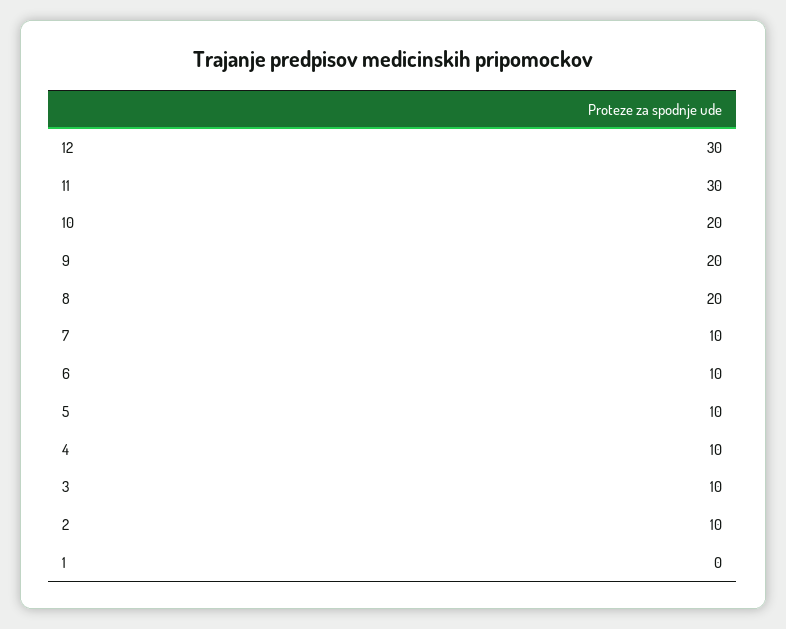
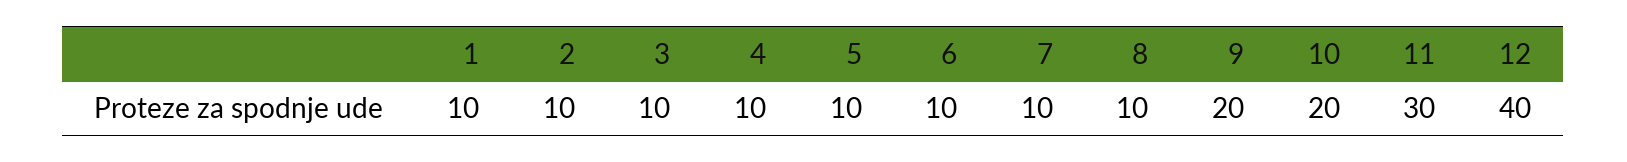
  {
-   "12": 30,
+   "12": 40,
    "11": 30,
    "10": 20,
    "9": 20,
-   "8": 20,
+   "8": 10,
    "7": 10,
    "6": 10,
    "5": 10,
    "4": 10,
    "3": 10,
    "2": 10,
-   "1": 0
+   "1": 10
  }

